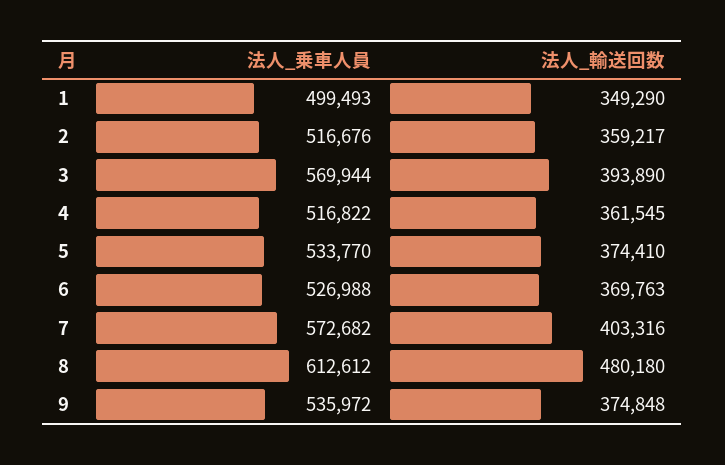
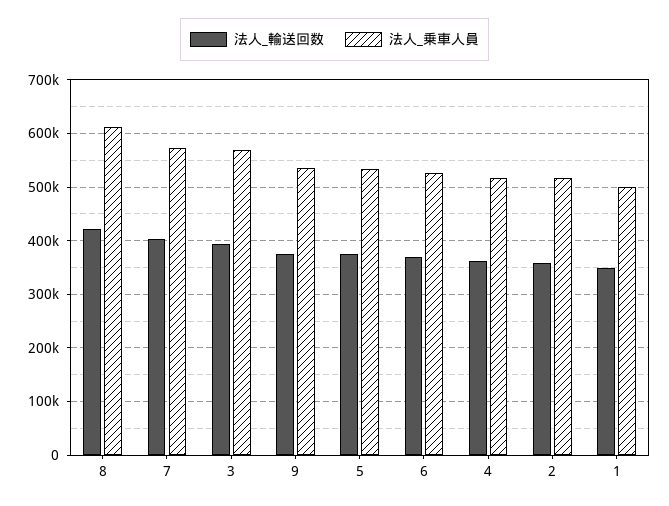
  {
    "法人_乗車人員": {
      "1": 499493,
      "2": 516676,
      "3": 569944,
      "4": 516822,
      "5": 533770,
      "6": 526988,
      "7": 572682,
      "8": 612612,
      "9": 535972
    },
    "法人_輸送回数": {
      "1": 349290,
      "2": 359217,
      "3": 393890,
      "4": 361545,
      "5": 374410,
      "6": 369763,
      "7": 403316,
-     "8": 480180,
+     "8": 420000,
      "9": 374848
    }
  }

